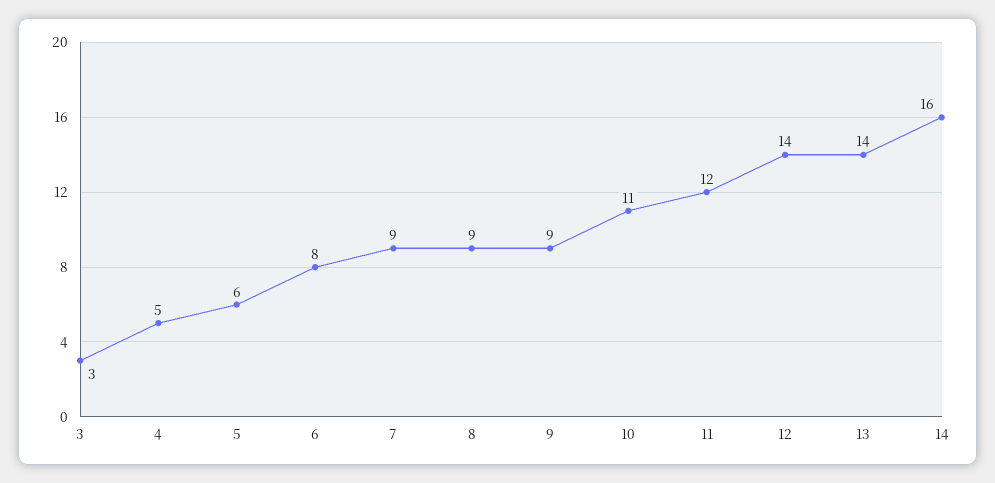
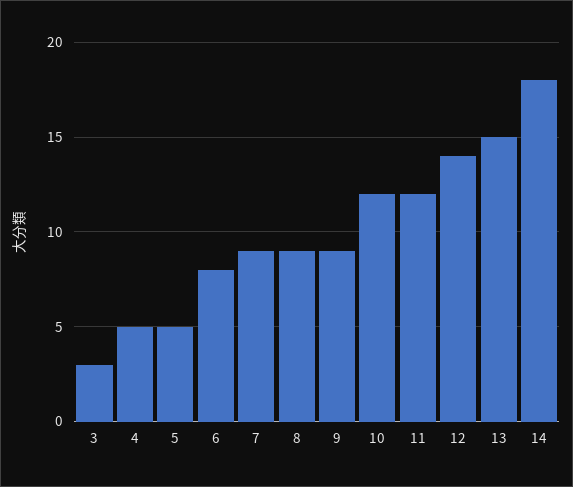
  {
    "3": 3,
    "4": 5,
-   "5": 6,
+   "5": 5,
    "6": 8,
    "7": 9,
    "8": 9,
    "9": 9,
-   "10": 11,
+   "10": 12,
    "11": 12,
    "12": 14,
-   "13": 14,
+   "13": 15,
-   "14": 16
+   "14": 18
  }

